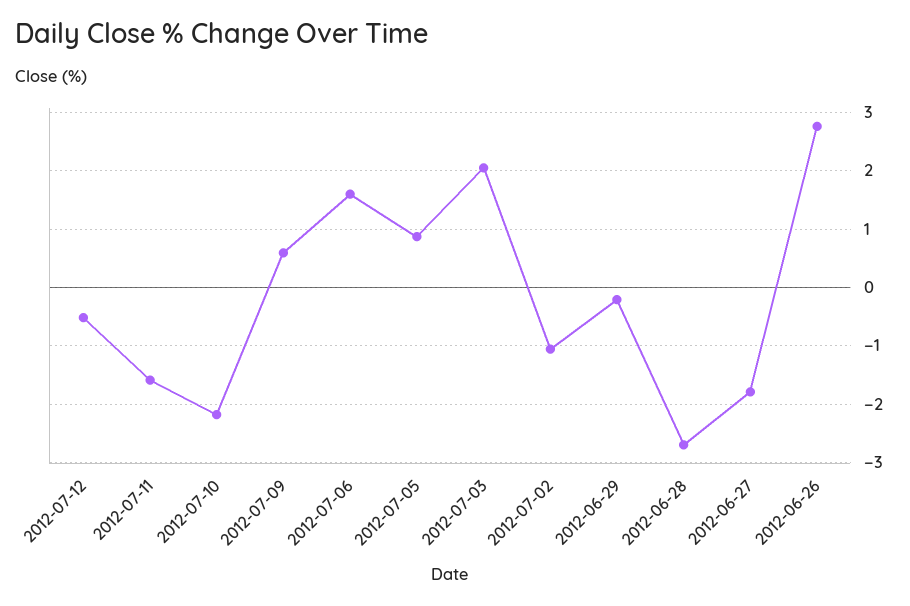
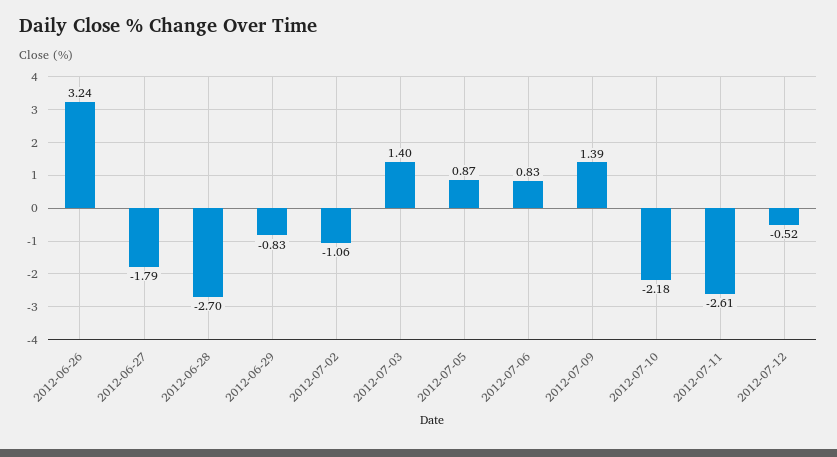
  {
    "2012-07-12": -0.52,
-   "2012-07-11": -1.6,
+   "2012-07-11": -2.61,
    "2012-07-10": -2.18,
-   "2012-07-09": 0.6,
+   "2012-07-09": 1.39,
-   "2012-07-06": 1.6,
+   "2012-07-06": 0.83,
    "2012-07-05": 0.87,
-   "2012-07-03": 2,
+   "2012-07-03": 1.4,
    "2012-07-02": -1.06,
-   "2012-06-29": -0.2,
+   "2012-06-29": -0.83,
    "2012-06-28": -2.7,
    "2012-06-27": -1.79,
-   "2012-06-26": 2.8
+   "2012-06-26": 3.24
  }

